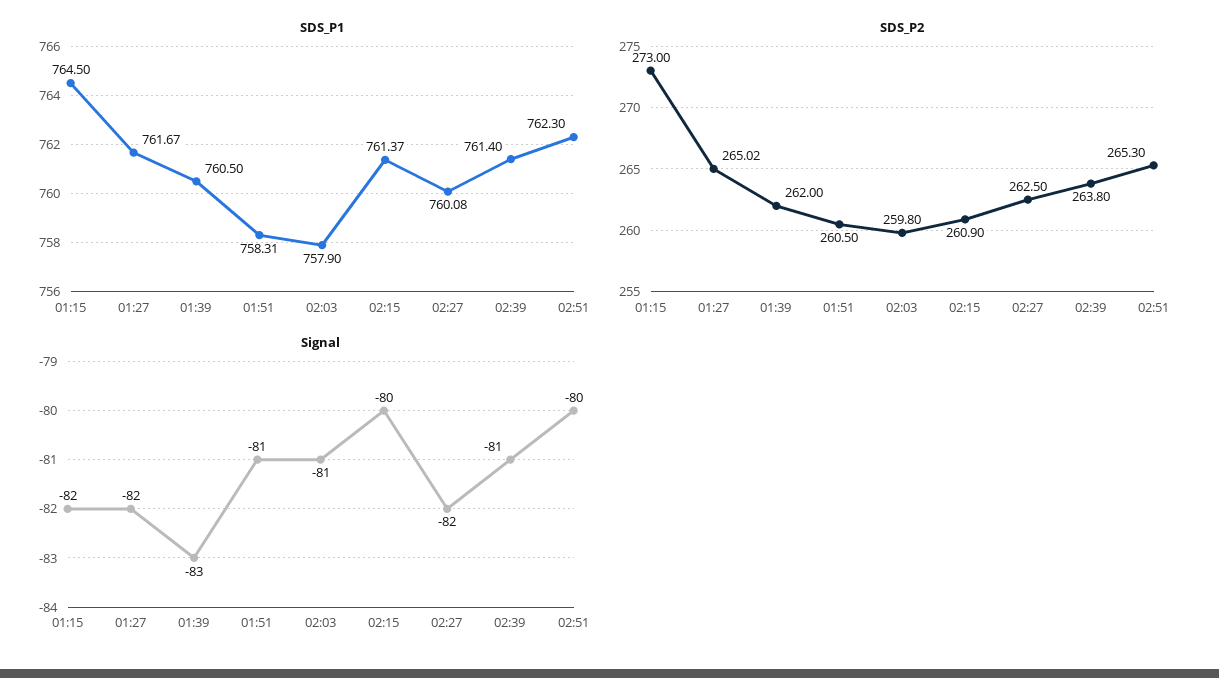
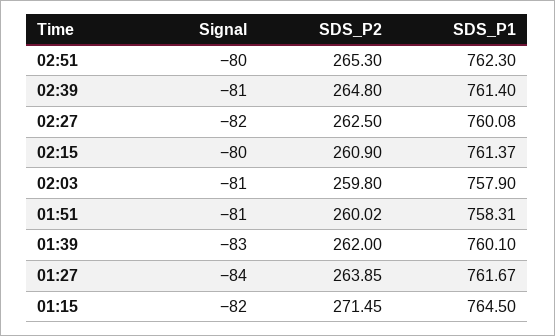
  {
    "SDS_P1": {
      "01:15": 764.5,
      "01:27": 761.67,
-     "01:39": 760.5,
+     "01:39": 760.1,
      "01:51": 758.31,
      "02:03": 757.9,
      "02:15": 761.37,
      "02:27": 760.08,
      "02:39": 761.4,
      "02:51": 762.3
    },
    "SDS_P2": {
-     "01:15": 273,
+     "01:15": 271.45,
-     "01:27": 265.02,
+     "01:27": 263.85,
      "01:39": 262,
-     "01:51": 260.5,
+     "01:51": 260.02,
      "02:03": 259.8,
      "02:15": 260.9,
      "02:27": 262.5,
-     "02:39": 263.8,
+     "02:39": 264.8,
      "02:51": 265.3
    },
    "Signal": {
      "01:15": -82,
-     "01:27": -82,
+     "01:27": -84,
      "01:39": -83,
      "01:51": -81,
      "02:03": -81,
      "02:15": -80,
      "02:27": -82,
      "02:39": -81,
      "02:51": -80
    }
  }

